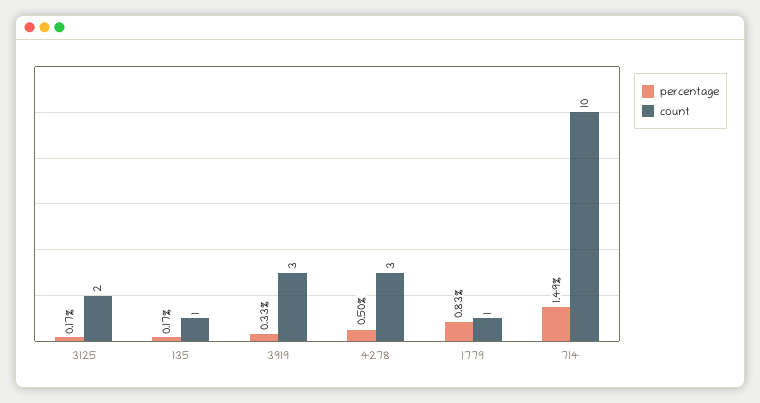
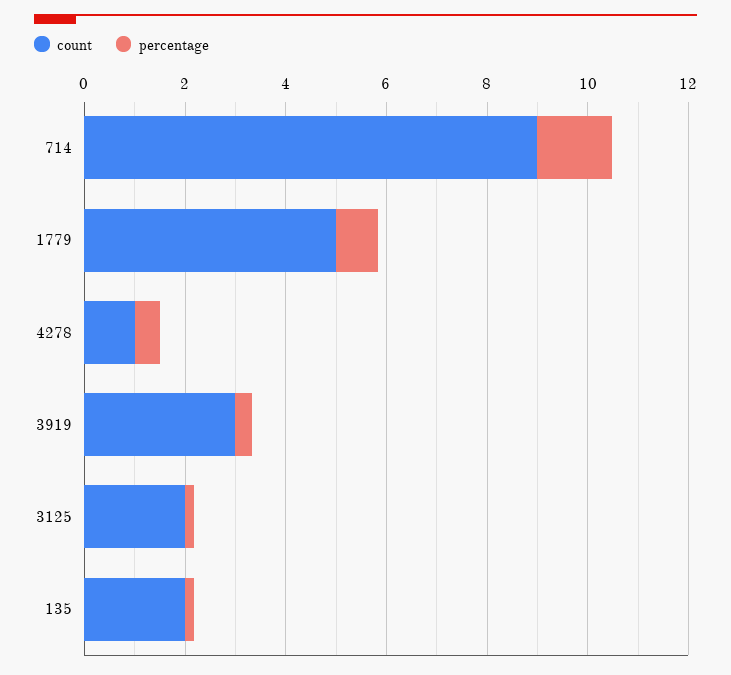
  {
    "percentage": {
      "3125": 0.17,
      "135": 0.17,
      "3919": 0.33,
      "4278": 0.5,
      "1779": 0.83,
      "714": 1.49
    },
    "count": {
      "3125": 2,
-     "135": 1,
+     "135": 2,
      "3919": 3,
-     "4278": 3,
+     "4278": 1,
-     "1779": 1,
+     "1779": 5,
-     "714": 10
+     "714": 9
    }
  }

